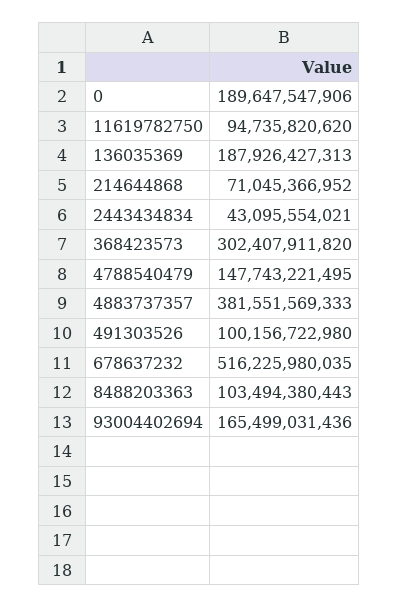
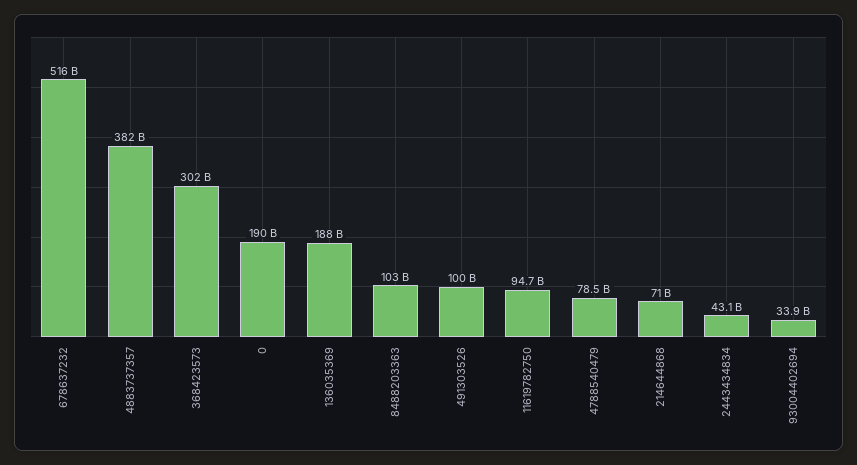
  {
    "0": 189647547906,
    "11619782750": 94735820620,
    "136035369": 187926427313,
    "214644868": 71045366952,
    "2443434834": 43095554021,
    "368423573": 302407911820,
-   "4788540479": 147743221495,
+   "4788540479": 78500000000,
    "4883737357": 381551569333,
    "491303526": 100156722980,
    "678637232": 516225980035,
    "8488203363": 103494380443,
-   "93004402694": 165499031436
+   "93004402694": 33900000000
  }

